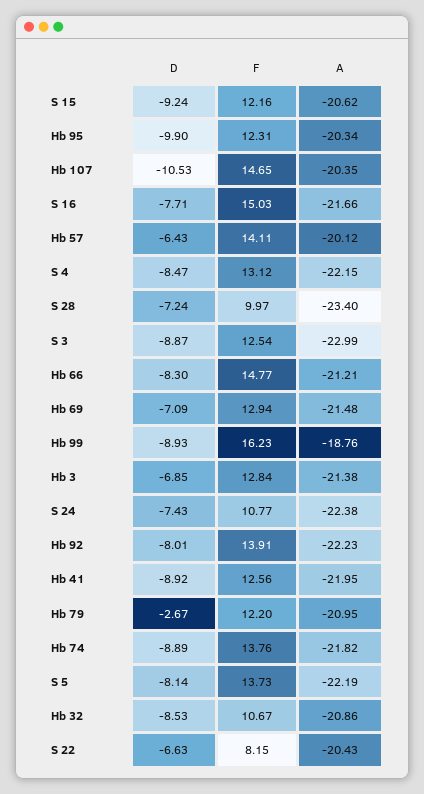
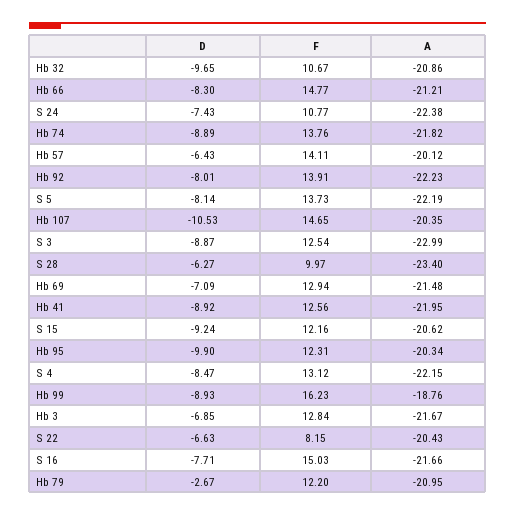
  {
    "D": {
      "S 15": -9.24,
      "Hb 95": -9.9,
      "Hb 107": -10.53,
      "S 16": -7.71,
      "Hb 57": -6.43,
      "S 4": -8.47,
-     "S 28": -7.24,
+     "S 28": -6.27,
      "S 3": -8.87,
      "Hb 66": -8.3,
      "Hb 69": -7.09,
      "Hb 99": -8.93,
      "Hb 3": -6.85,
      "S 24": -7.43,
      "Hb 92": -8.01,
      "Hb 41": -8.92,
      "Hb 79": -2.67,
      "Hb 74": -8.89,
      "S 5": -8.14,
-     "Hb 32": -8.53,
+     "Hb 32": -9.65,
      "S 22": -6.63
    },
    "F": {
      "S 15": 12.16,
      "Hb 95": 12.31,
      "Hb 107": 14.65,
      "S 16": 15.03,
      "Hb 57": 14.11,
      "S 4": 13.12,
      "S 28": 9.97,
      "S 3": 12.54,
      "Hb 66": 14.77,
      "Hb 69": 12.94,
      "Hb 99": 16.23,
      "Hb 3": 12.84,
      "S 24": 10.77,
      "Hb 92": 13.91,
      "Hb 41": 12.56,
      "Hb 79": 12.2,
      "Hb 74": 13.76,
      "S 5": 13.73,
      "Hb 32": 10.67,
      "S 22": 8.15
    },
    "A": {
      "S 15": -20.62,
      "Hb 95": -20.34,
      "Hb 107": -20.35,
      "S 16": -21.66,
      "Hb 57": -20.12,
      "S 4": -22.15,
      "S 28": -23.4,
      "S 3": -22.99,
      "Hb 66": -21.21,
      "Hb 69": -21.48,
      "Hb 99": -18.76,
-     "Hb 3": -21.38,
+     "Hb 3": -21.67,
      "S 24": -22.38,
      "Hb 92": -22.23,
      "Hb 41": -21.95,
      "Hb 79": -20.95,
      "Hb 74": -21.82,
      "S 5": -22.19,
      "Hb 32": -20.86,
      "S 22": -20.43
    }
  }

